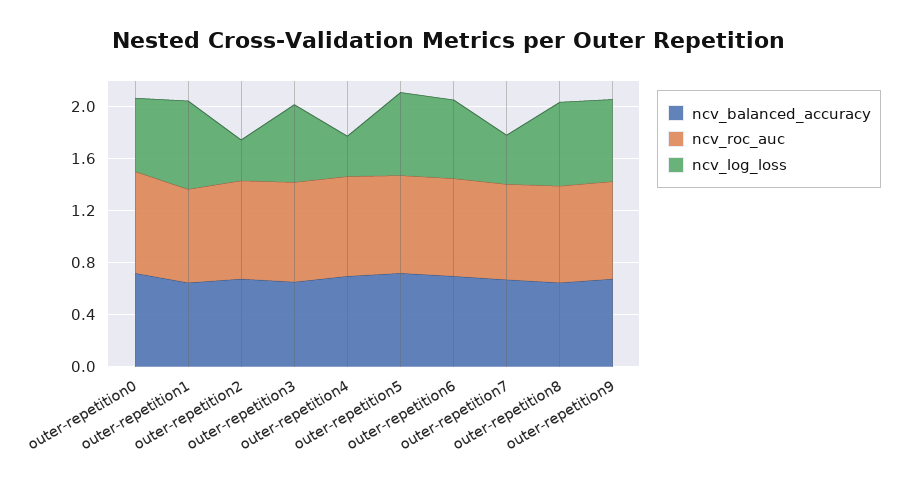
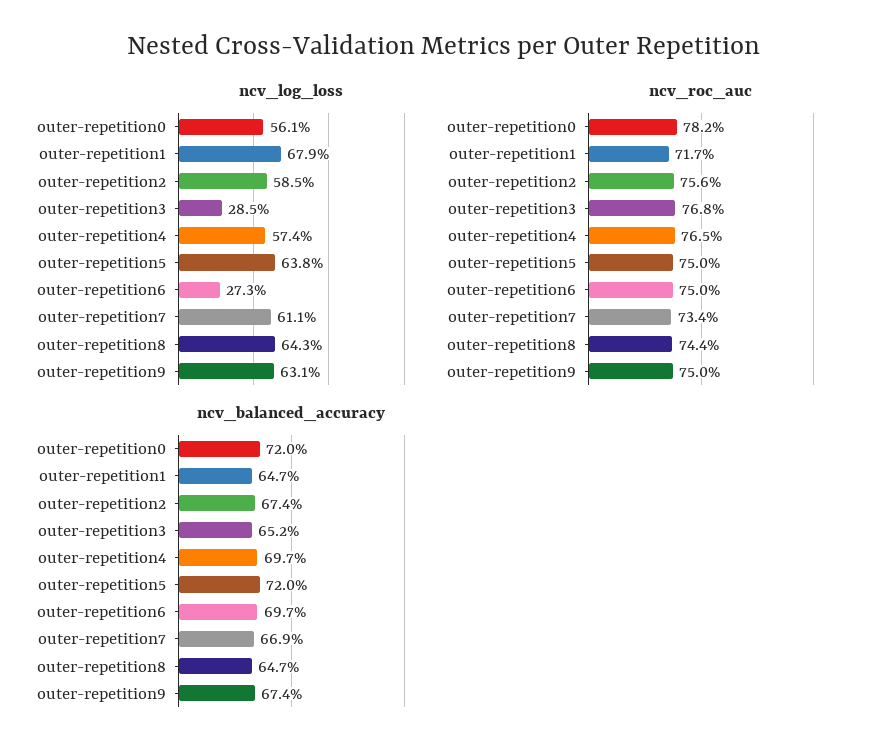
  {
    "ncv_balanced_accuracy": {
      "outer-repetition0": 0.72,
      "outer-repetition1": 0.647,
      "outer-repetition2": 0.674,
      "outer-repetition3": 0.652,
      "outer-repetition4": 0.697,
      "outer-repetition5": 0.72,
      "outer-repetition6": 0.697,
      "outer-repetition7": 0.669,
      "outer-repetition8": 0.647,
      "outer-repetition9": 0.674
    },
    "ncv_roc_auc": {
      "outer-repetition0": 0.782,
      "outer-repetition1": 0.717,
      "outer-repetition2": 0.756,
      "outer-repetition3": 0.768,
      "outer-repetition4": 0.765,
      "outer-repetition5": 0.75,
      "outer-repetition6": 0.75,
      "outer-repetition7": 0.734,
      "outer-repetition8": 0.744,
      "outer-repetition9": 0.75
    },
    "ncv_log_loss": {
      "outer-repetition0": 0.561,
      "outer-repetition1": 0.679,
-     "outer-repetition2": 0.3,
+     "outer-repetition2": 0.585,
-     "outer-repetition3": 0.6,
+     "outer-repetition3": 0.285,
-     "outer-repetition4": 0.3,
+     "outer-repetition4": 0.574,
      "outer-repetition5": 0.638,
-     "outer-repetition6": 0.6,
+     "outer-repetition6": 0.273,
-     "outer-repetition7": 0.4,
+     "outer-repetition7": 0.611,
      "outer-repetition8": 0.643,
      "outer-repetition9": 0.631
    }
  }

